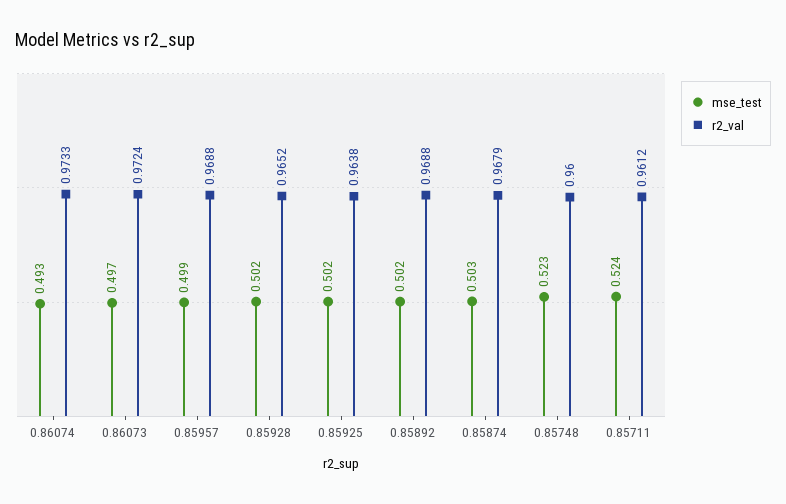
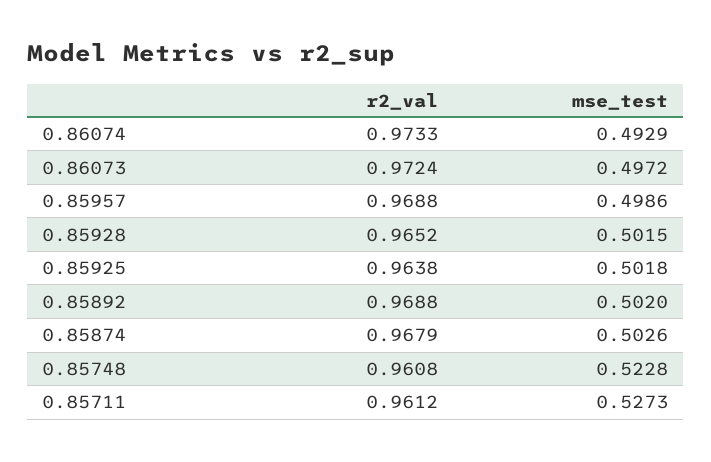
  {
    "mse_test": {
      "0.86074": 0.4929,
      "0.86073": 0.4972,
      "0.85957": 0.4986,
      "0.85928": 0.5015,
      "0.85925": 0.5018,
      "0.85892": 0.502,
      "0.85874": 0.5026,
      "0.85748": 0.5228,
-     "0.85711": 0.524
+     "0.85711": 0.5273
    },
    "r2_val": {
      "0.86074": 0.9733,
      "0.86073": 0.9724,
      "0.85957": 0.9688,
      "0.85928": 0.9652,
      "0.85925": 0.9638,
      "0.85892": 0.9688,
      "0.85874": 0.9679,
-     "0.85748": 0.96,
+     "0.85748": 0.9608,
      "0.85711": 0.9612
    }
  }

